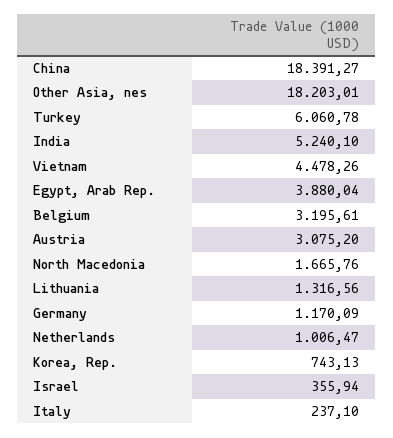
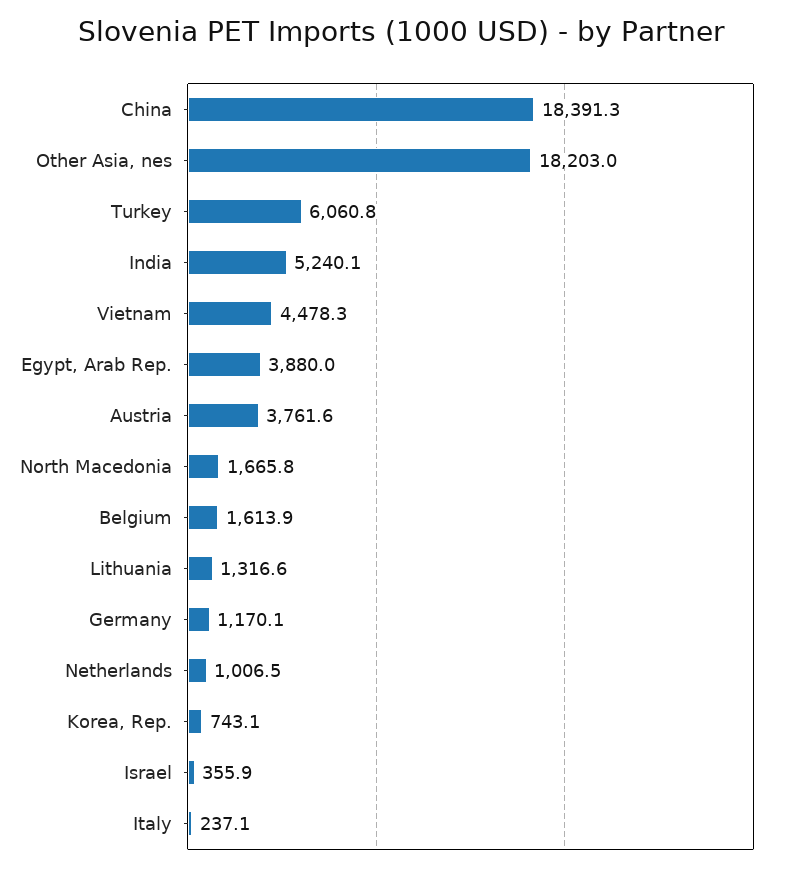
  {
    "China": 18391.27,
    "Other Asia, nes": 18203.01,
    "Turkey": 6060.78,
    "India": 5240.1,
    "Vietnam": 4478.26,
    "Egypt, Arab Rep.": 3880.04,
-   "Belgium": 3195.61,
+   "Belgium": 1613.9,
-   "Austria": 3075.2,
+   "Austria": 3761.6,
    "North Macedonia": 1665.76,
    "Lithuania": 1316.56,
    "Germany": 1170.09,
    "Netherlands": 1006.47,
    "Korea, Rep.": 743.13,
    "Israel": 355.94,
    "Italy": 237.1
  }

